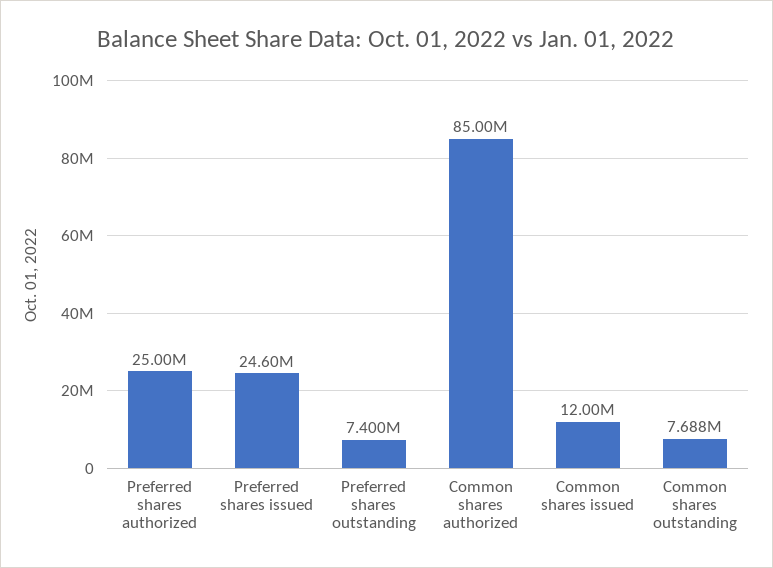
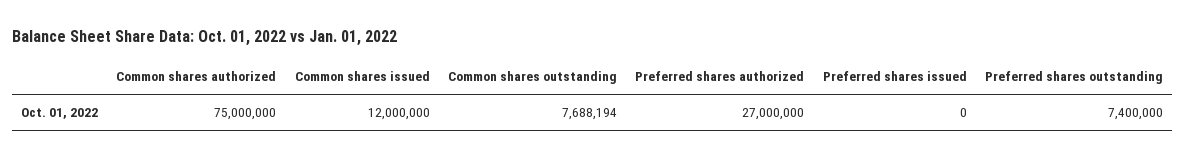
  {
-   "Preferred shares authorized": 25000000,
+   "Preferred shares authorized": 27000000,
-   "Preferred shares issued": 24600000,
+   "Preferred shares issued": 0,
    "Preferred shares outstanding": 7400000,
-   "Common shares authorized": 85000000,
+   "Common shares authorized": 75000000,
    "Common shares issued": 12000000,
    "Common shares outstanding": 7688194
  }

